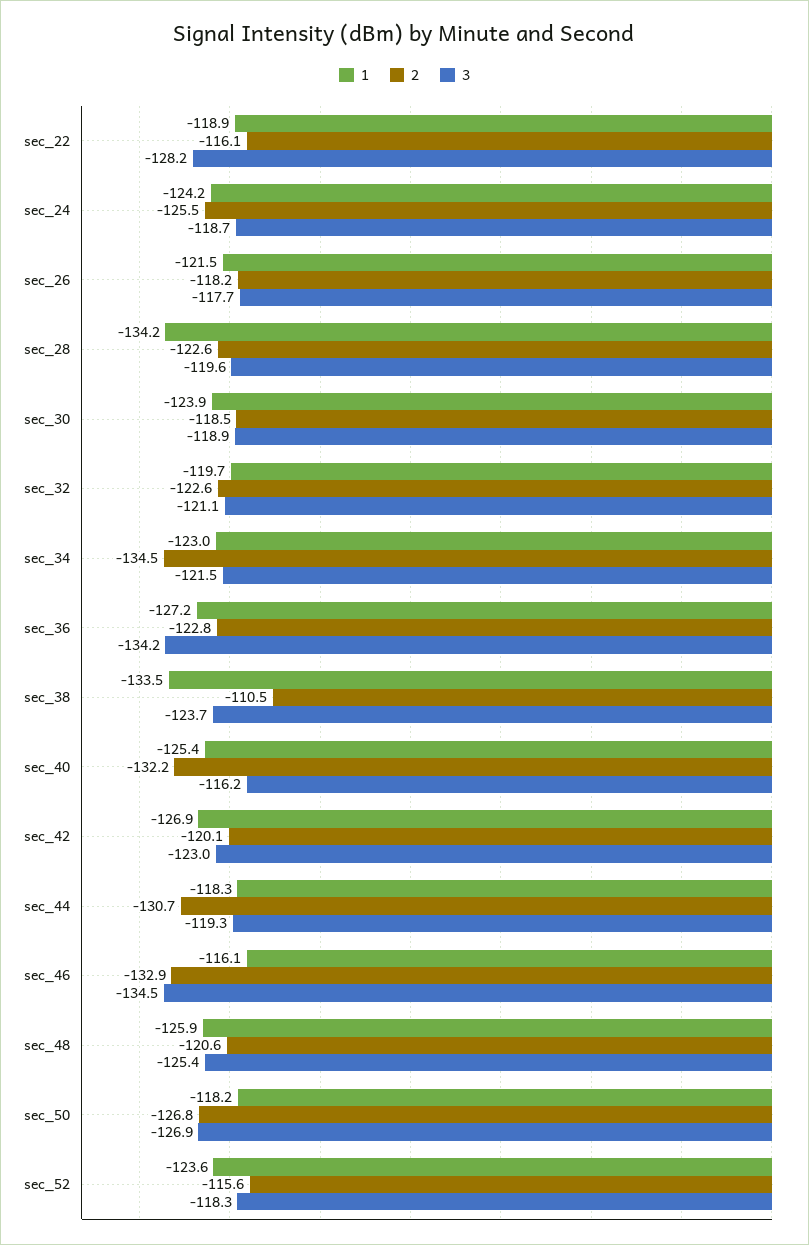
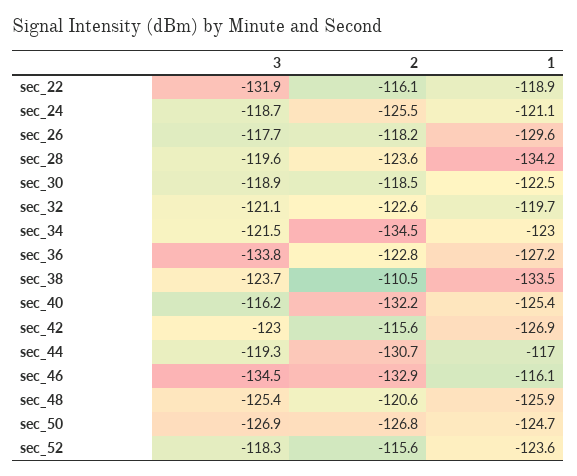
  {
    "1": {
      "sec_22": -118.9,
-     "sec_24": -124.2,
+     "sec_24": -121.1,
-     "sec_26": -121.5,
+     "sec_26": -129.6,
      "sec_28": -134.2,
-     "sec_30": -123.9,
+     "sec_30": -122.5,
      "sec_32": -119.7,
      "sec_34": -123,
      "sec_36": -127.2,
      "sec_38": -133.5,
      "sec_40": -125.4,
      "sec_42": -126.9,
-     "sec_44": -118.3,
+     "sec_44": -117,
      "sec_46": -116.1,
      "sec_48": -125.9,
-     "sec_50": -118.2,
+     "sec_50": -124.7,
      "sec_52": -123.6
    },
    "2": {
      "sec_22": -116.1,
      "sec_24": -125.5,
      "sec_26": -118.2,
-     "sec_28": -122.6,
+     "sec_28": -123.6,
      "sec_30": -118.5,
      "sec_32": -122.6,
      "sec_34": -134.5,
      "sec_36": -122.8,
      "sec_38": -110.5,
      "sec_40": -132.2,
-     "sec_42": -120.1,
+     "sec_42": -115.6,
      "sec_44": -130.7,
      "sec_46": -132.9,
      "sec_48": -120.6,
      "sec_50": -126.8,
      "sec_52": -115.6
    },
    "3": {
-     "sec_22": -128.2,
+     "sec_22": -131.9,
      "sec_24": -118.7,
      "sec_26": -117.7,
      "sec_28": -119.6,
      "sec_30": -118.9,
      "sec_32": -121.1,
      "sec_34": -121.5,
-     "sec_36": -134.2,
+     "sec_36": -133.8,
      "sec_38": -123.7,
      "sec_40": -116.2,
      "sec_42": -123,
      "sec_44": -119.3,
      "sec_46": -134.5,
      "sec_48": -125.4,
      "sec_50": -126.9,
      "sec_52": -118.3
    }
  }

